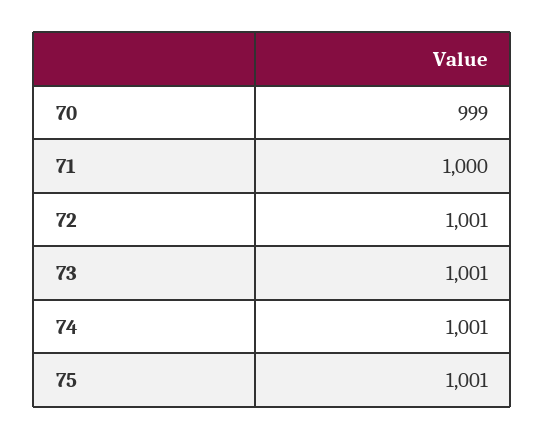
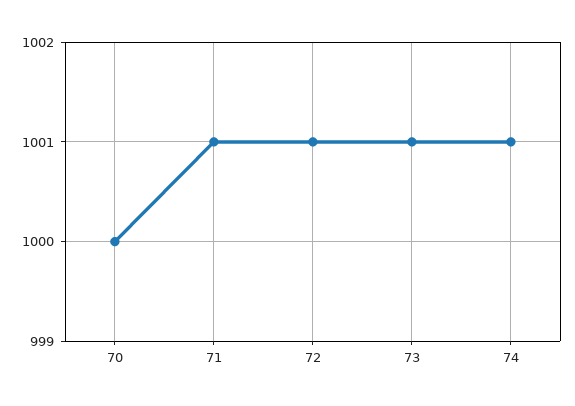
  {
-   "70": 999,
+   "70": 1000,
-   "71": 1000,
+   "71": 1001,
    "72": 1001,
    "73": 1001,
-   "74": 1001,
+   "74": 1001
-   "75": 1001
  }

